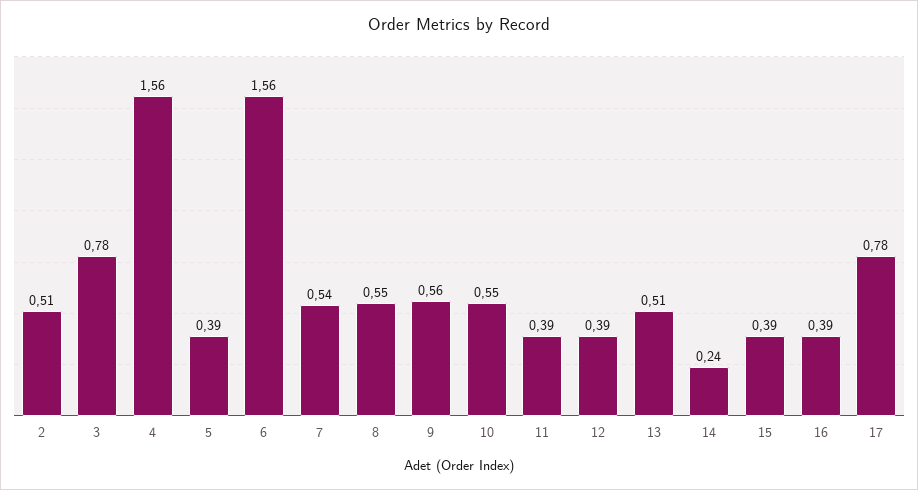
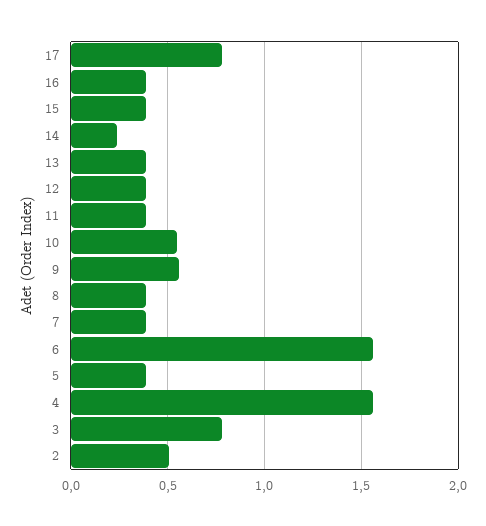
  {
    "2": 0.51,
    "3": 0.78,
    "4": 1.56,
    "5": 0.39,
    "6": 1.56,
-   "7": 0.54,
+   "7": 0.4,
-   "8": 0.55,
+   "8": 0.4,
    "9": 0.56,
    "10": 0.55,
    "11": 0.39,
    "12": 0.39,
-   "13": 0.51,
+   "13": 0.4,
    "14": 0.24,
    "15": 0.39,
    "16": 0.39,
    "17": 0.78
  }

